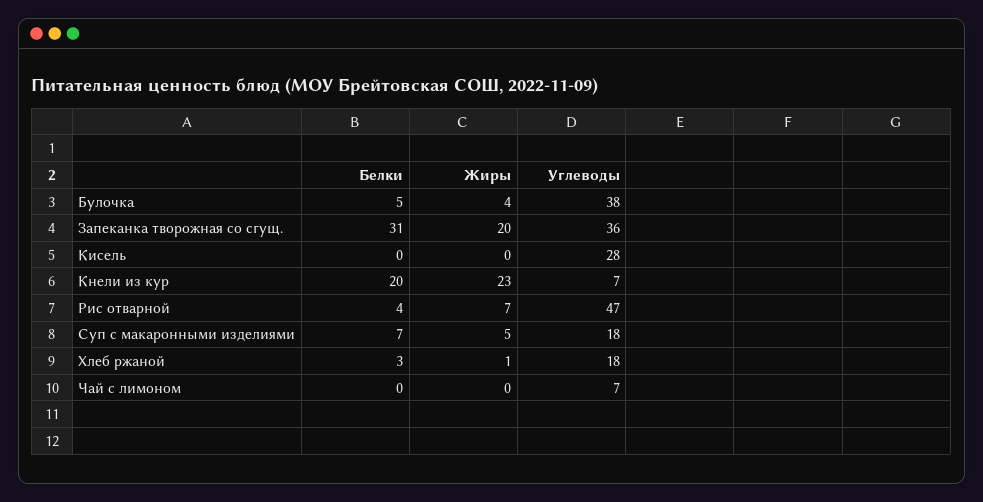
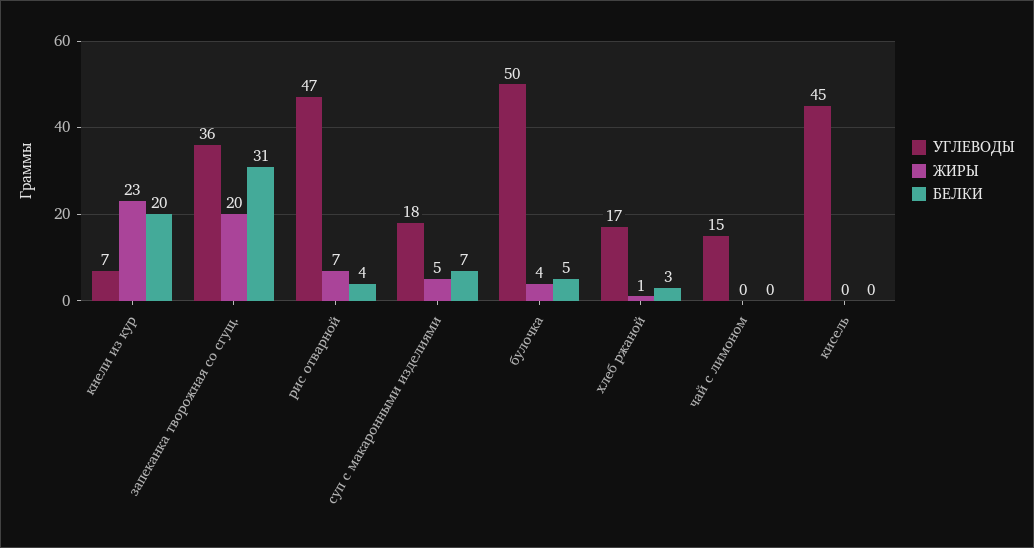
  {
    "Белки": {
      "Булочка": 5,
      "Запеканка творожная со сгущ.": 31,
      "Кисель": 0,
      "Кнели из кур": 20,
      "Рис отварной": 4,
      "Суп с макаронными изделиями": 7,
      "Хлеб ржаной": 3,
      "Чай с лимоном": 0
    },
    "Жиры": {
      "Булочка": 4,
      "Запеканка творожная со сгущ.": 20,
      "Кисель": 0,
      "Кнели из кур": 23,
      "Рис отварной": 7,
      "Суп с макаронными изделиями": 5,
      "Хлеб ржаной": 1,
      "Чай с лимоном": 0
    },
    "Углеводы": {
-     "Булочка": 38,
+     "Булочка": 50,
      "Запеканка творожная со сгущ.": 36,
-     "Кисель": 28,
+     "Кисель": 45,
      "Кнели из кур": 7,
      "Рис отварной": 47,
      "Суп с макаронными изделиями": 18,
-     "Хлеб ржаной": 18,
+     "Хлеб ржаной": 17,
-     "Чай с лимоном": 7
+     "Чай с лимоном": 15
    }
  }

